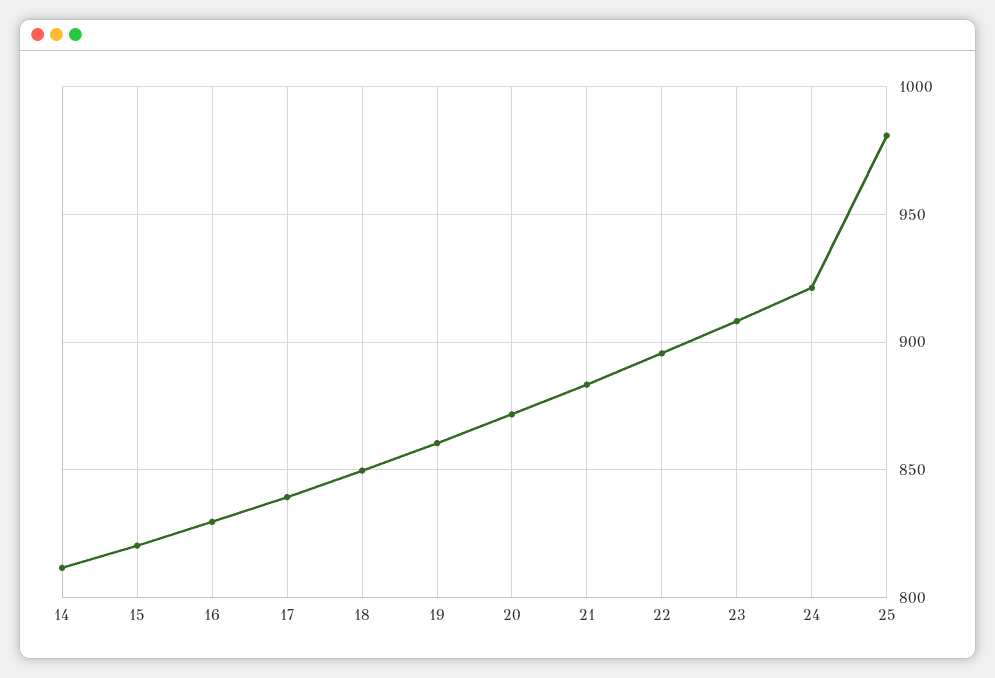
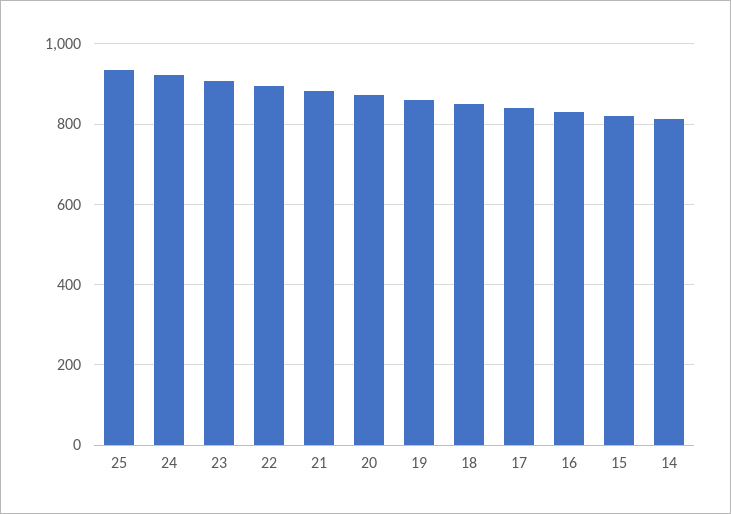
  {
    "14": 810,
    "15": 820,
    "16": 830,
    "17": 840,
    "18": 850,
    "19": 860,
    "20": 870,
    "21": 885,
    "22": 895,
    "23": 910,
    "24": 920,
-   "25": 980
+   "25": 940
  }

